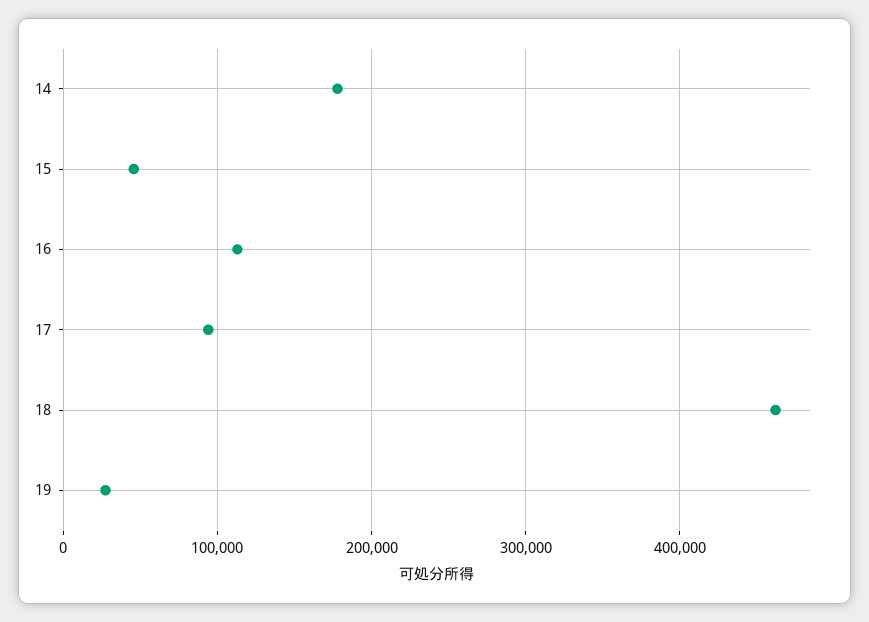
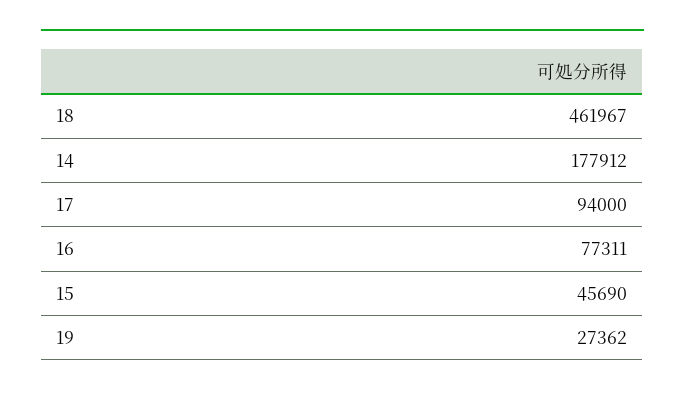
  {
    "14": 177912,
    "15": 45690,
-   "16": 110000,
+   "16": 77311,
    "17": 94000,
    "18": 461967,
    "19": 27362
  }

